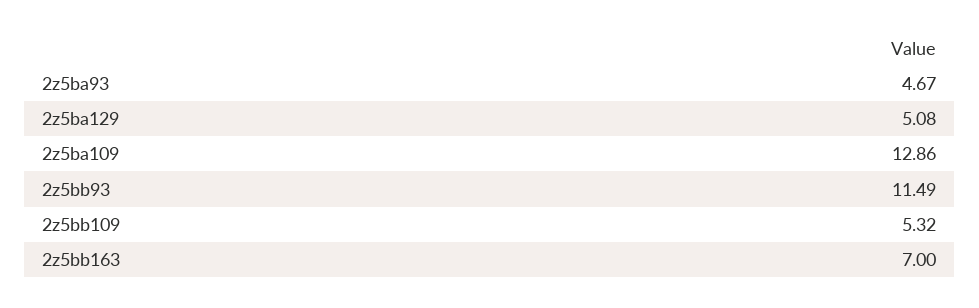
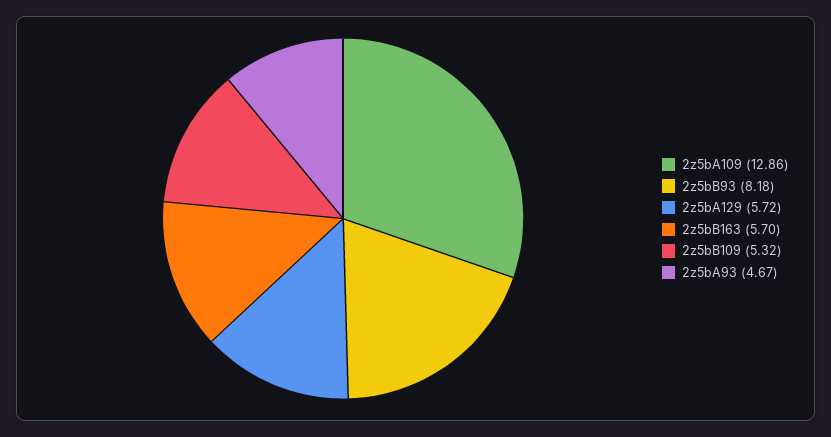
  {
    "2z5ba93": 4.67,
-   "2z5ba129": 5.08,
+   "2z5ba129": 5.72,
    "2z5ba109": 12.86,
-   "2z5bb93": 11.49,
+   "2z5bb93": 8.18,
    "2z5bb109": 5.32,
-   "2z5bb163": 7
+   "2z5bb163": 5.7
  }

